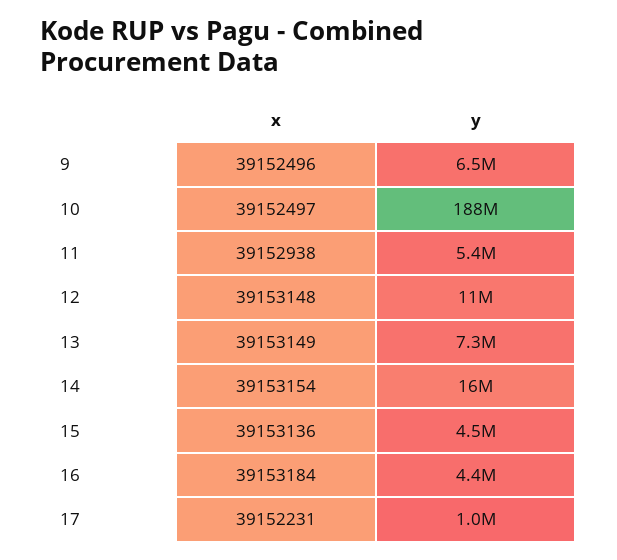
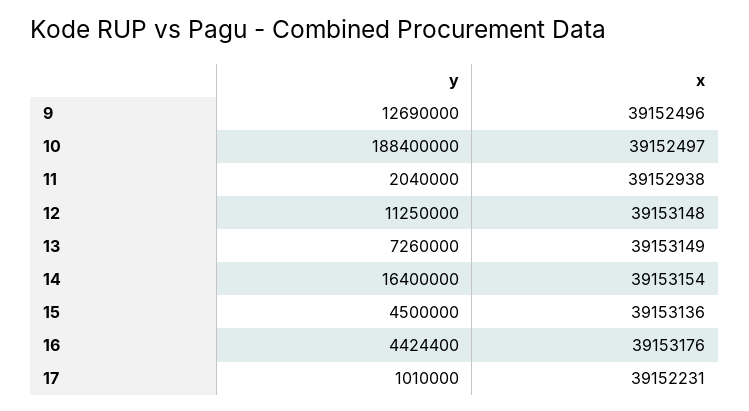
  {
    "x": {
      "9": 39152496,
      "10": 39152497,
      "11": 39152938,
      "12": 39153148,
      "13": 39153149,
      "14": 39153154,
      "15": 39153136,
-     "16": 39153184,
+     "16": 39153176,
      "17": 39152231
    },
    "y": {
-     "9": 6500000,
+     "9": 12690000,
      "10": 188400000,
-     "11": 5400000,
+     "11": 2040000,
      "12": 11250000,
      "13": 7260000,
      "14": 16400000,
      "15": 4500000,
      "16": 4424400,
      "17": 1010000
    }
  }

